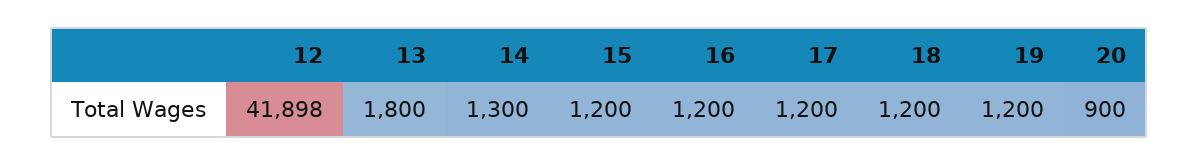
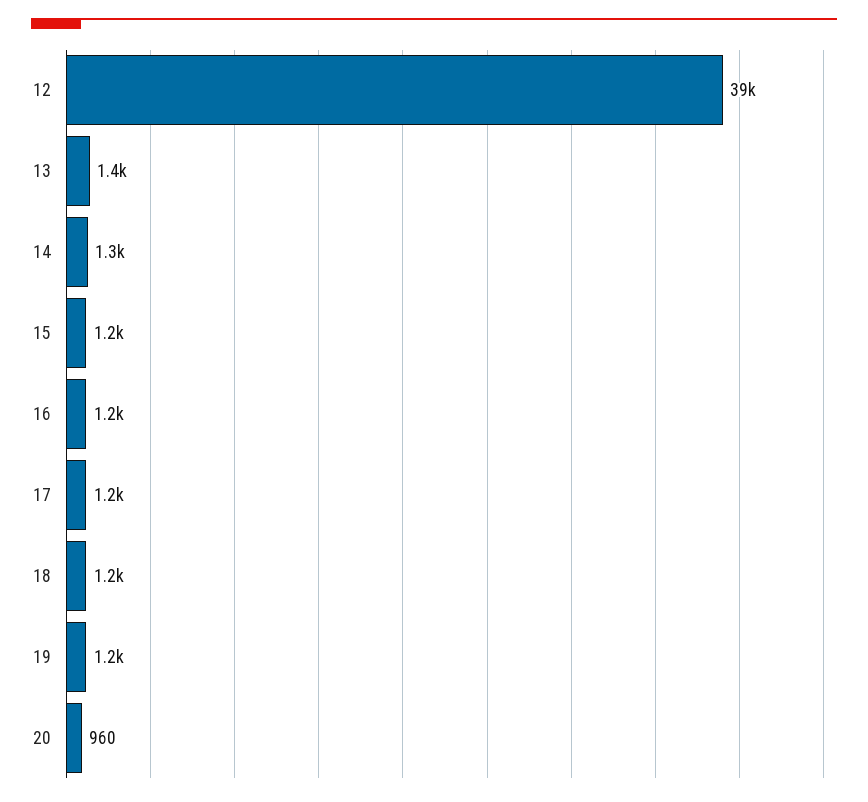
  {
-   "12": 41898,
+   "12": 39000,
-   "13": 1800,
+   "13": 1400,
    "14": 1300,
    "15": 1200,
    "16": 1200,
    "17": 1200,
    "18": 1200,
    "19": 1200,
-   "20": 900
+   "20": 960
  }

